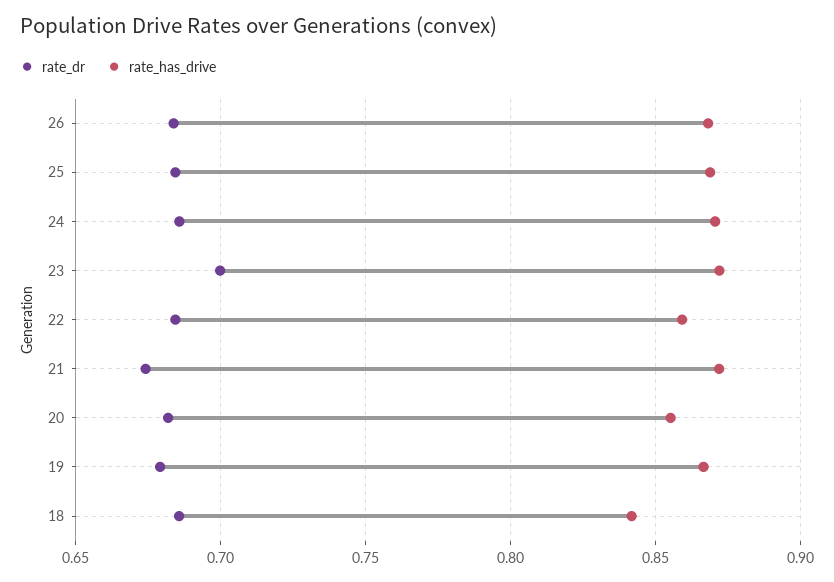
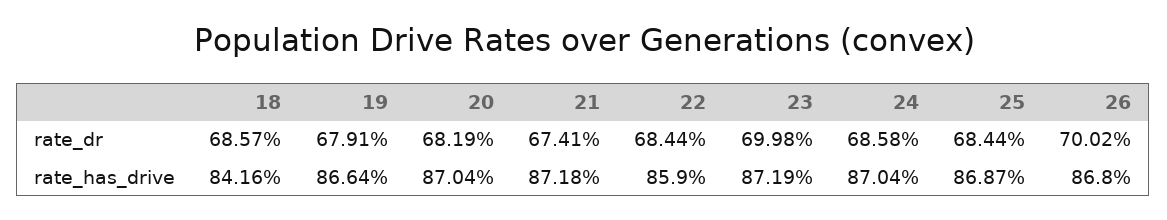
  {
    "rate_dr": {
-     "26": 0.685,
+     "26": 0.7002,
      "25": 0.6844,
      "24": 0.6858,
      "23": 0.6998,
      "22": 0.6844,
      "21": 0.6741,
      "20": 0.6819,
      "19": 0.6791,
      "18": 0.6857
    },
    "rate_has_drive": {
      "26": 0.868,
      "25": 0.8687,
      "24": 0.8704,
      "23": 0.8719,
      "22": 0.859,
      "21": 0.8718,
-     "20": 0.855,
+     "20": 0.8704,
      "19": 0.8664,
      "18": 0.8416
    }
  }

